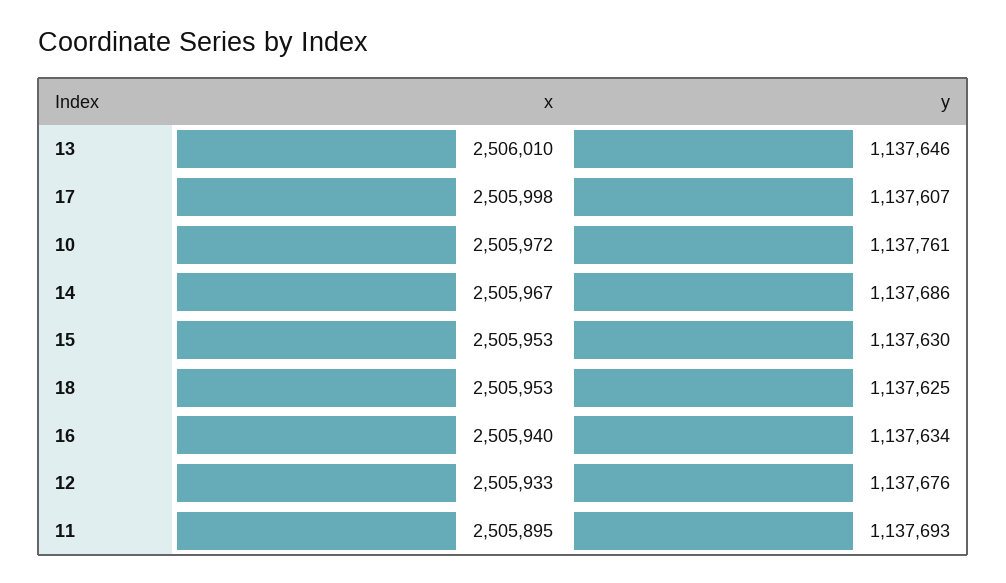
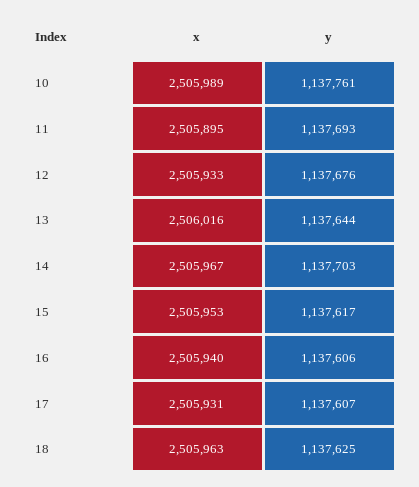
  {
    "x": {
-     "13": 2506010,
+     "13": 2506016,
-     "17": 2505998,
+     "17": 2505931,
-     "10": 2505972,
+     "10": 2505989,
      "14": 2505967,
      "15": 2505953,
-     "18": 2505953,
+     "18": 2505963,
      "16": 2505940,
      "12": 2505933,
      "11": 2505895
    },
    "y": {
-     "13": 1137646,
+     "13": 1137644,
      "17": 1137607,
      "10": 1137761,
-     "14": 1137686,
+     "14": 1137703,
-     "15": 1137630,
+     "15": 1137617,
      "18": 1137625,
-     "16": 1137634,
+     "16": 1137606,
      "12": 1137676,
      "11": 1137693
    }
  }

